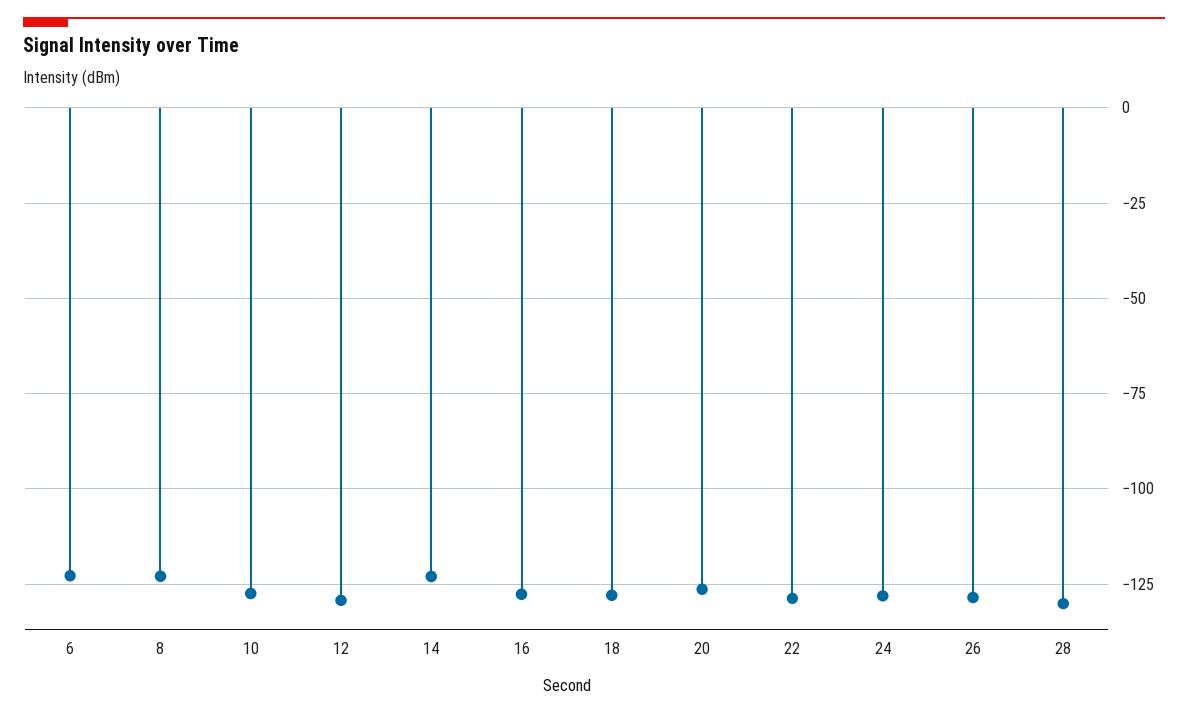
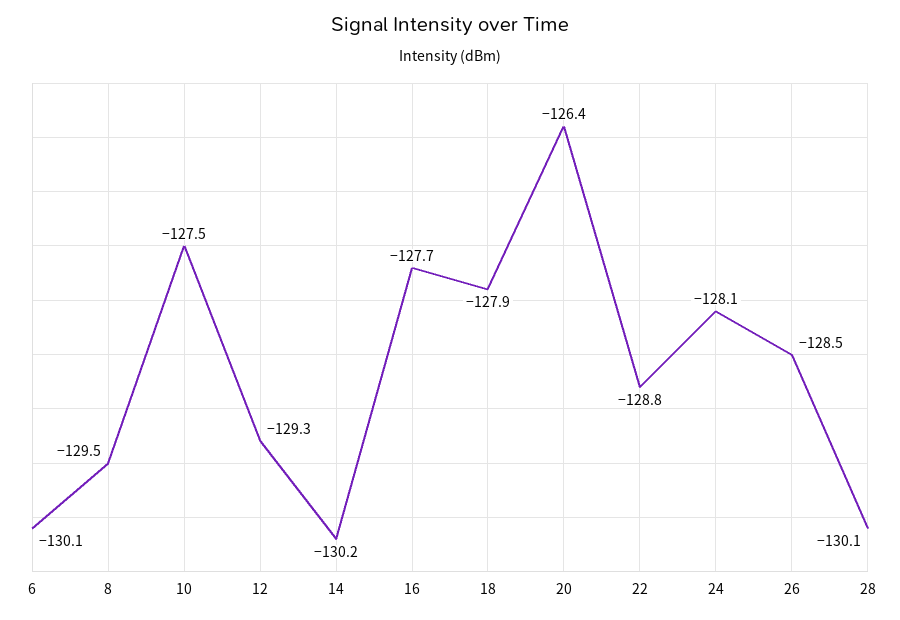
  {
-   "6": -122.5,
+   "6": -130.1,
-   "8": -122.5,
+   "8": -129.5,
    "10": -127.5,
    "12": -129.3,
-   "14": -122.5,
+   "14": -130.2,
    "16": -127.7,
    "18": -127.9,
    "20": -126.4,
    "22": -128.8,
    "24": -128.1,
    "26": -128.5,
    "28": -130.1
  }

